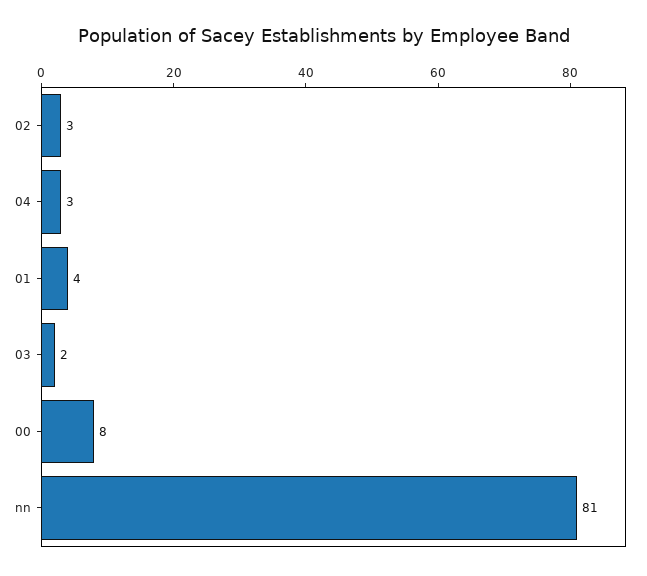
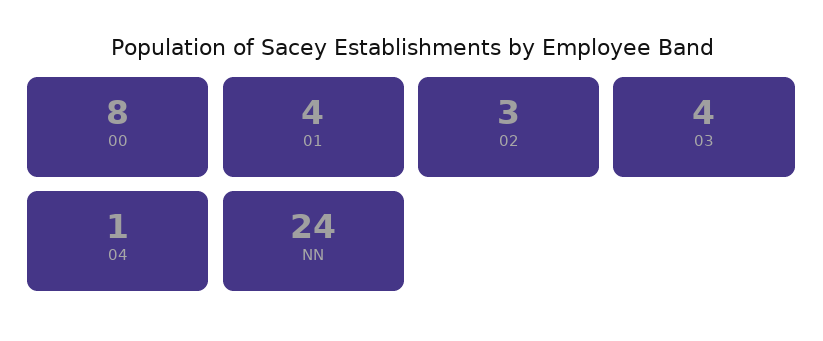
  {
    "02": 3,
-   "04": 3,
+   "04": 1,
    "01": 4,
-   "03": 2,
+   "03": 4,
    "00": 8,
-   "nn": 81
+   "nn": 24
  }

